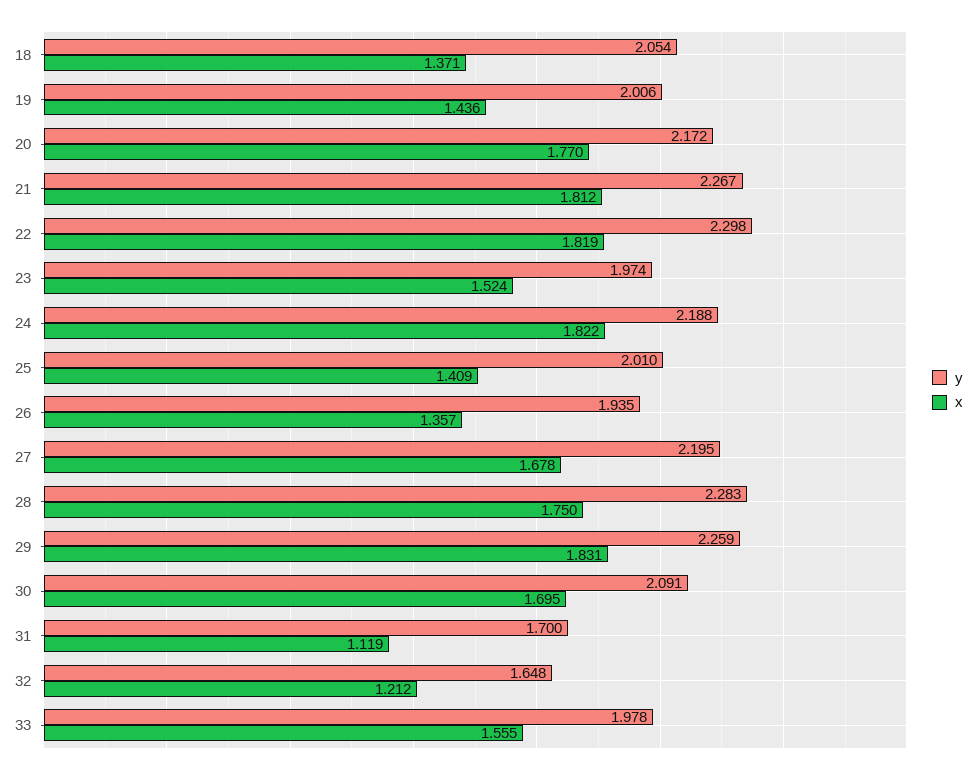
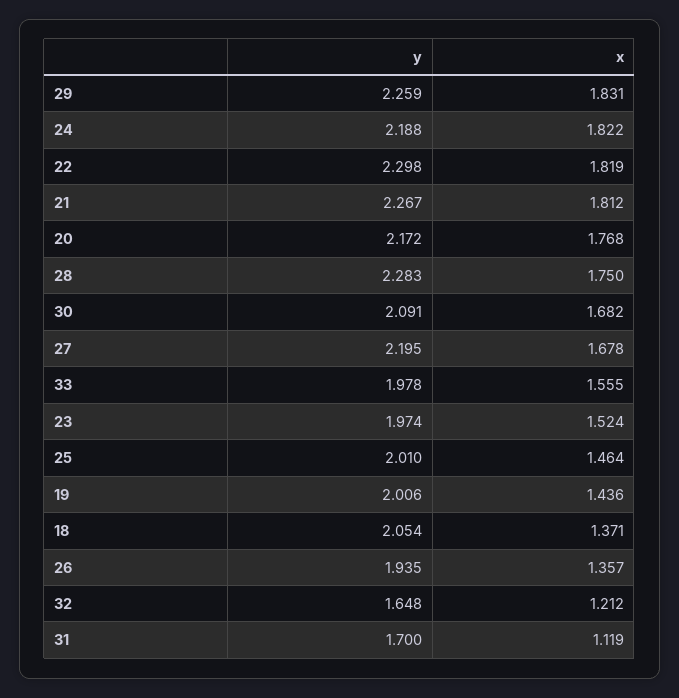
  {
    "y": {
      "18": 2.054,
      "19": 2.006,
      "20": 2.172,
      "21": 2.267,
      "22": 2.298,
      "23": 1.974,
      "24": 2.188,
      "25": 2.01,
      "26": 1.935,
      "27": 2.195,
      "28": 2.283,
      "29": 2.259,
      "30": 2.091,
      "31": 1.7,
      "32": 1.648,
      "33": 1.978
    },
    "x": {
      "18": 1.371,
      "19": 1.436,
-     "20": 1.77,
+     "20": 1.768,
      "21": 1.812,
      "22": 1.819,
      "23": 1.524,
      "24": 1.822,
-     "25": 1.409,
+     "25": 1.464,
      "26": 1.357,
      "27": 1.678,
      "28": 1.75,
      "29": 1.831,
-     "30": 1.695,
+     "30": 1.682,
      "31": 1.119,
      "32": 1.212,
      "33": 1.555
    }
  }

